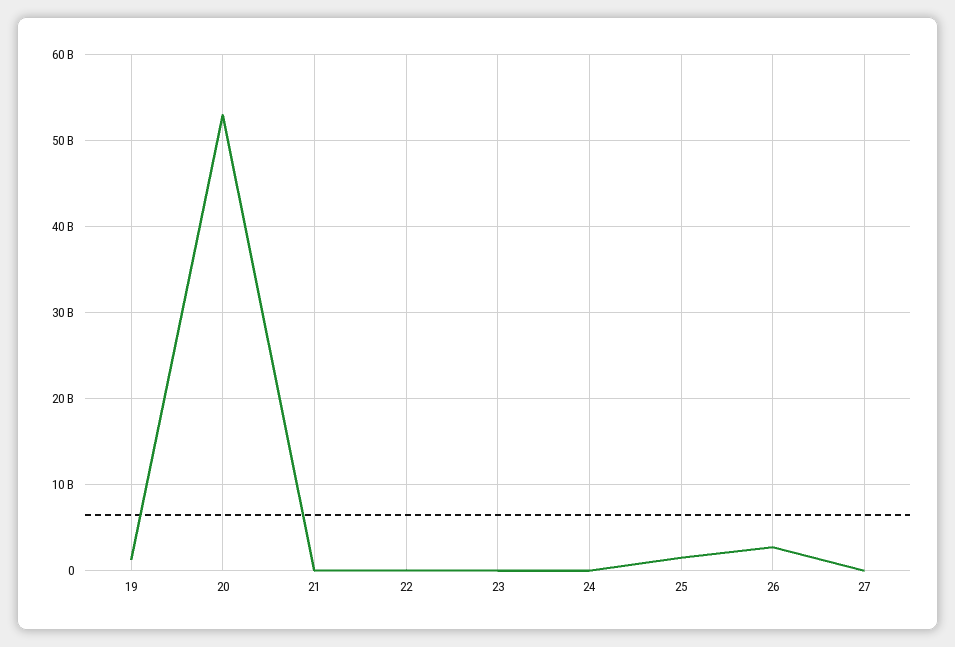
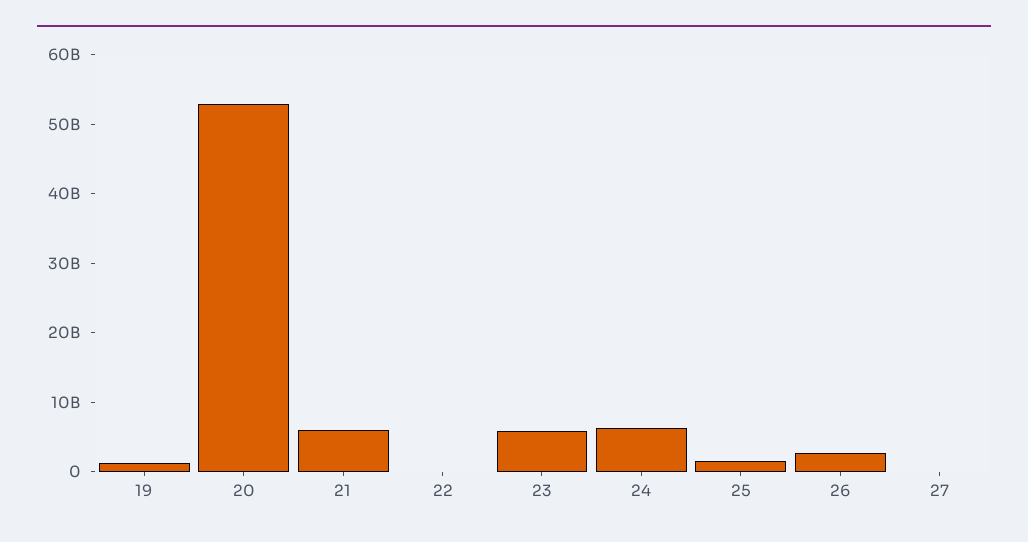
  {
    "19": 1000000000,
    "20": 53000000000,
-   "21": 0,
+   "21": 6000000000,
    "22": 0,
-   "23": 0,
+   "23": 6000000000,
-   "24": 0,
+   "24": 6000000000,
    "25": 2000000000,
    "26": 3000000000,
    "27": 0
  }

